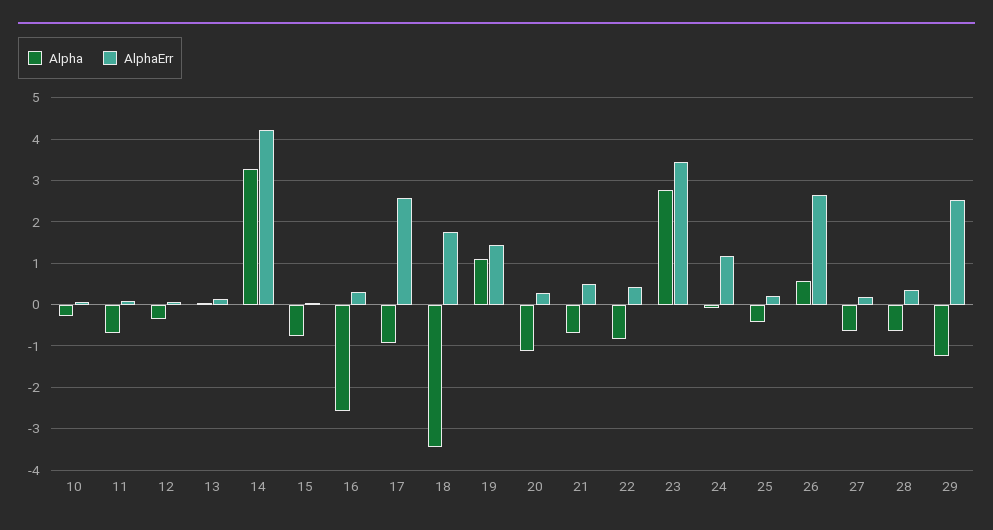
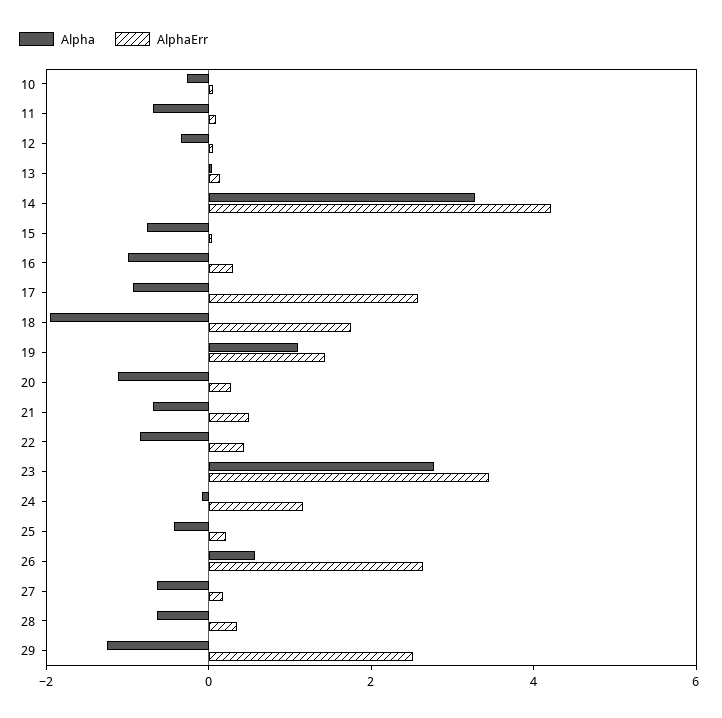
  {
    "Alpha": {
      "10": -0.2,
      "11": -0.6,
      "12": -0.4,
      "13": 0,
      "14": 3.2,
      "15": -0.8,
-     "16": -2.6,
+     "16": -1,
      "17": -1,
-     "18": -3.4,
+     "18": -2,
      "19": 1.2,
      "20": -1.2,
      "21": -0.6,
      "22": -0.8,
      "23": 2.8,
      "24": 0,
      "25": -0.4,
      "26": 0.6,
      "27": -0.6,
      "28": -0.6,
      "29": -1.2
    },
    "AlphaErr": {
      "10": 0,
      "11": 0,
      "12": 0,
      "13": 0.2,
      "14": 4.2,
      "15": 0,
      "16": 0.2,
      "17": 2.6,
      "18": 1.8,
      "19": 1.4,
      "20": 0.2,
      "21": 0.4,
      "22": 0.4,
      "23": 3.4,
      "24": 1.2,
      "25": 0.2,
      "26": 2.6,
      "27": 0.2,
      "28": 0.4,
      "29": 2.6
    }
  }

